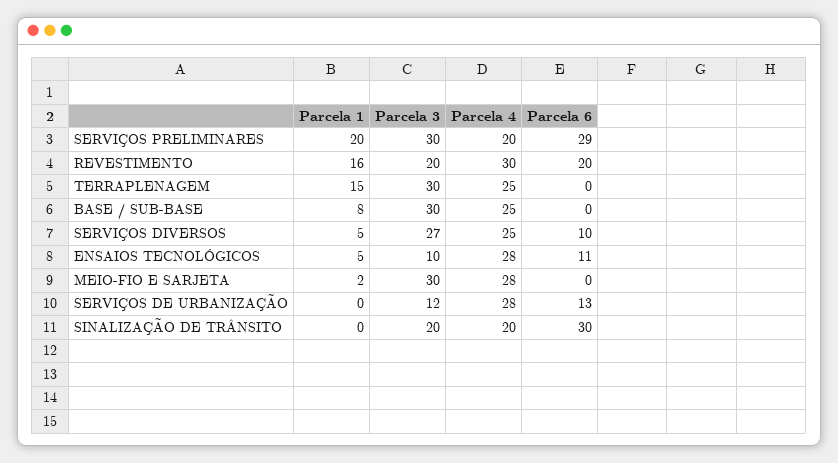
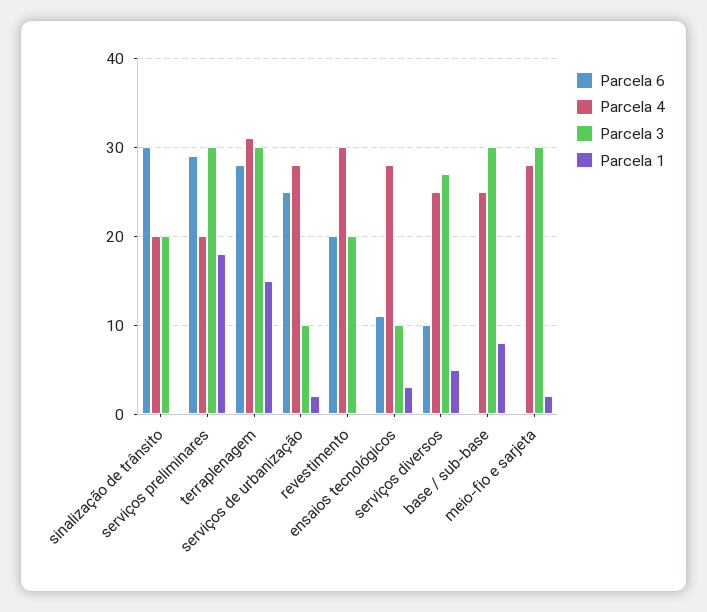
  {
    "Parcela 1": {
-     "SERVIÇOS PRELIMINARES": 20,
+     "SERVIÇOS PRELIMINARES": 18,
-     "REVESTIMENTO": 16,
+     "REVESTIMENTO": 0,
      "TERRAPLENAGEM": 15,
      "BASE / SUB-BASE": 8,
      "SERVIÇOS DIVERSOS": 5,
-     "ENSAIOS TECNOLÓGICOS": 5,
+     "ENSAIOS TECNOLÓGICOS": 3,
      "MEIO-FIO E SARJETA": 2,
-     "SERVIÇOS DE URBANIZAÇÃO": 0,
+     "SERVIÇOS DE URBANIZAÇÃO": 2,
      "SINALIZAÇÃO DE TRÂNSITO": 0
    },
    "Parcela 3": {
      "SERVIÇOS PRELIMINARES": 30,
      "REVESTIMENTO": 20,
      "TERRAPLENAGEM": 30,
      "BASE / SUB-BASE": 30,
      "SERVIÇOS DIVERSOS": 27,
      "ENSAIOS TECNOLÓGICOS": 10,
      "MEIO-FIO E SARJETA": 30,
-     "SERVIÇOS DE URBANIZAÇÃO": 12,
+     "SERVIÇOS DE URBANIZAÇÃO": 10,
      "SINALIZAÇÃO DE TRÂNSITO": 20
    },
    "Parcela 4": {
      "SERVIÇOS PRELIMINARES": 20,
      "REVESTIMENTO": 30,
-     "TERRAPLENAGEM": 25,
+     "TERRAPLENAGEM": 31,
      "BASE / SUB-BASE": 25,
      "SERVIÇOS DIVERSOS": 25,
      "ENSAIOS TECNOLÓGICOS": 28,
      "MEIO-FIO E SARJETA": 28,
      "SERVIÇOS DE URBANIZAÇÃO": 28,
      "SINALIZAÇÃO DE TRÂNSITO": 20
    },
    "Parcela 6": {
      "SERVIÇOS PRELIMINARES": 29,
      "REVESTIMENTO": 20,
-     "TERRAPLENAGEM": 0,
+     "TERRAPLENAGEM": 28,
      "BASE / SUB-BASE": 0,
      "SERVIÇOS DIVERSOS": 10,
      "ENSAIOS TECNOLÓGICOS": 11,
      "MEIO-FIO E SARJETA": 0,
-     "SERVIÇOS DE URBANIZAÇÃO": 13,
+     "SERVIÇOS DE URBANIZAÇÃO": 25,
      "SINALIZAÇÃO DE TRÂNSITO": 30
    }
  }

